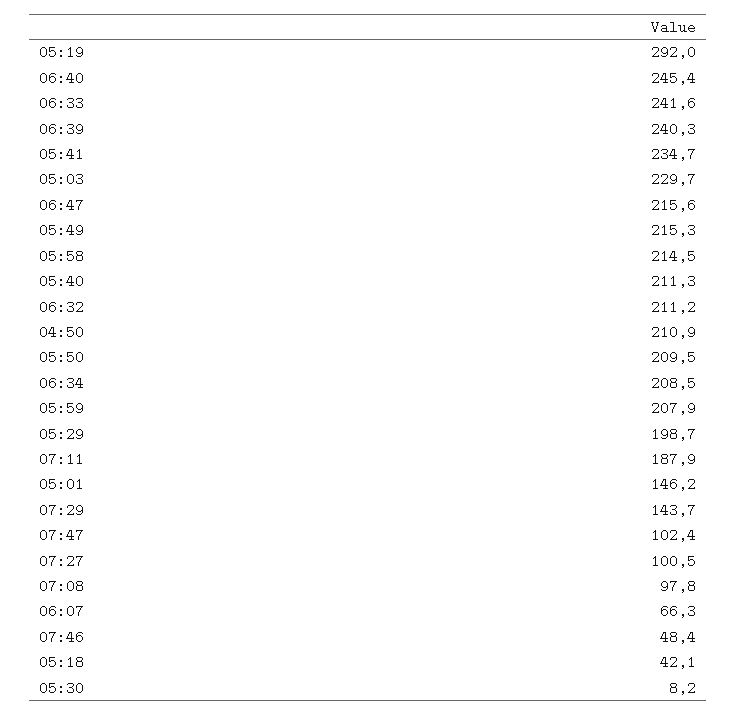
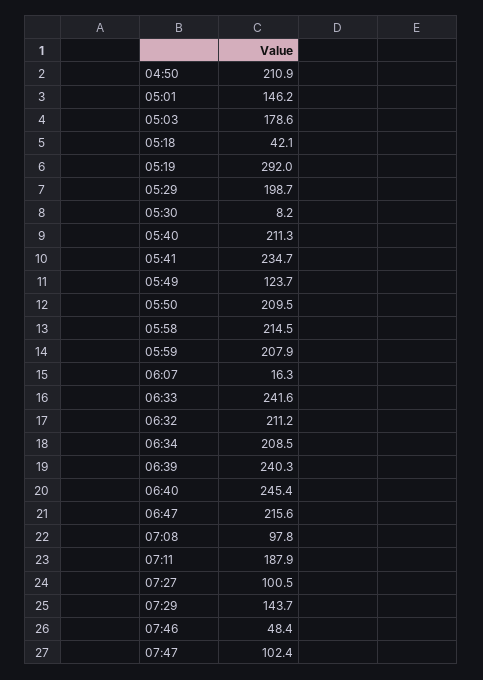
  {
    "05:19": 292,
    "06:40": 245.4,
    "06:33": 241.6,
    "06:39": 240.3,
    "05:41": 234.7,
-   "05:03": 229.7,
+   "05:03": 178.6,
    "06:47": 215.6,
-   "05:49": 215.3,
+   "05:49": 123.7,
    "05:58": 214.5,
    "05:40": 211.3,
    "06:32": 211.2,
    "04:50": 210.9,
    "05:50": 209.5,
    "06:34": 208.5,
    "05:59": 207.9,
    "05:29": 198.7,
    "07:11": 187.9,
    "05:01": 146.2,
    "07:29": 143.7,
    "07:47": 102.4,
    "07:27": 100.5,
    "07:08": 97.8,
-   "06:07": 66.3,
+   "06:07": 16.3,
    "07:46": 48.4,
    "05:18": 42.1,
    "05:30": 8.2
  }

